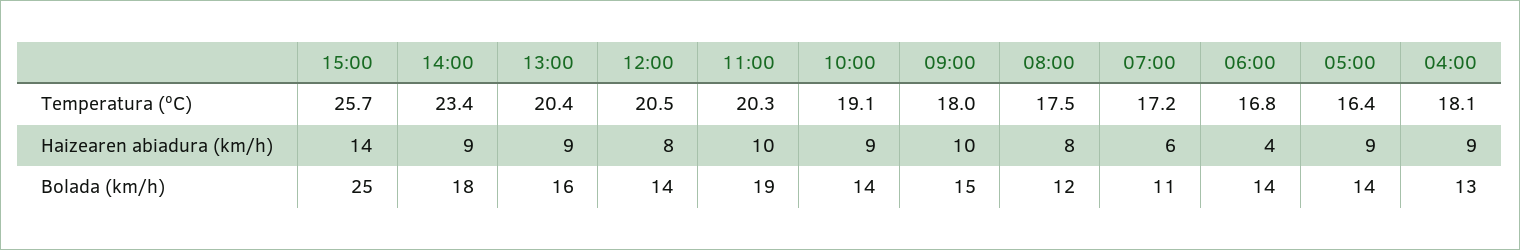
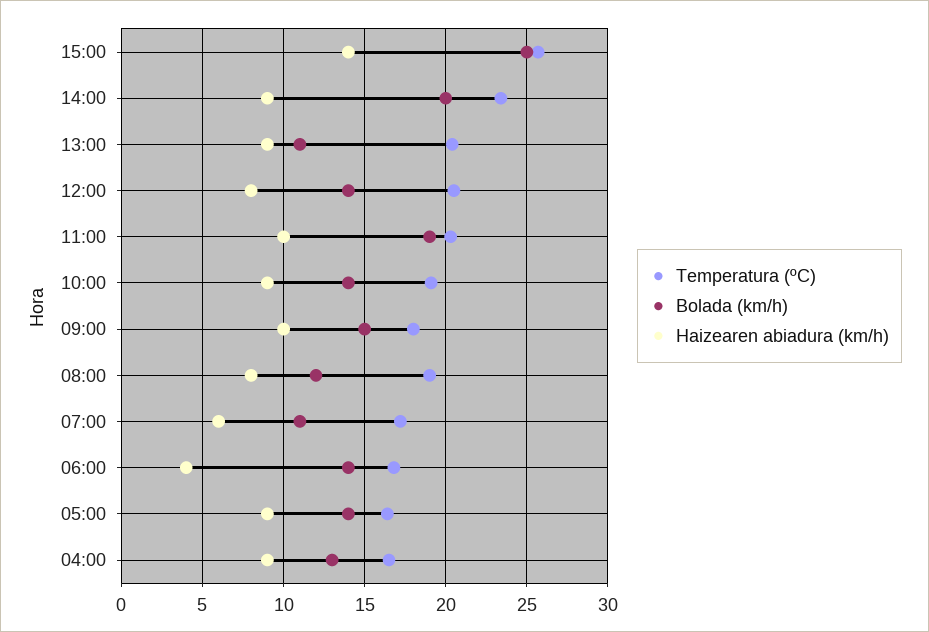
  {
    "Temperatura (ºC)": {
      "15:00": 25.7,
      "14:00": 23.4,
      "13:00": 20.4,
      "12:00": 20.5,
      "11:00": 20.3,
      "10:00": 19.1,
      "09:00": 18,
-     "08:00": 17.5,
+     "08:00": 19,
      "07:00": 17.2,
      "06:00": 16.8,
      "05:00": 16.4,
-     "04:00": 18.1
+     "04:00": 16.5
    },
    "Haizearen abiadura (km/h)": {
      "15:00": 14,
      "14:00": 9,
      "13:00": 9,
      "12:00": 8,
      "11:00": 10,
      "10:00": 9,
      "09:00": 10,
      "08:00": 8,
      "07:00": 6,
      "06:00": 4,
      "05:00": 9,
      "04:00": 9
    },
    "Bolada (km/h)": {
      "15:00": 25,
-     "14:00": 18,
+     "14:00": 20,
-     "13:00": 16,
+     "13:00": 11,
      "12:00": 14,
      "11:00": 19,
      "10:00": 14,
      "09:00": 15,
      "08:00": 12,
      "07:00": 11,
      "06:00": 14,
      "05:00": 14,
      "04:00": 13
    }
  }

